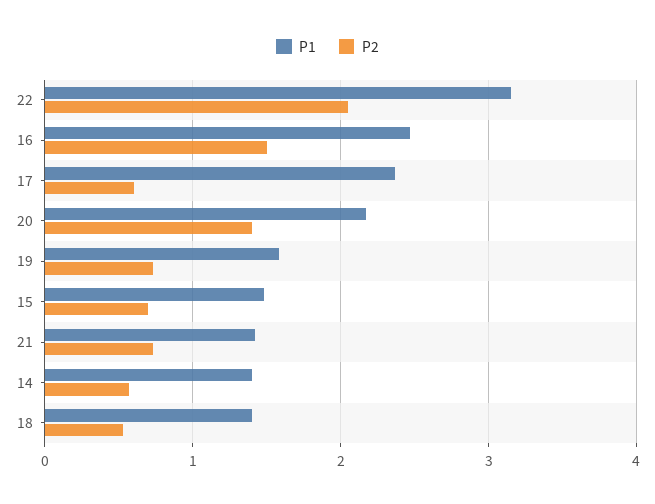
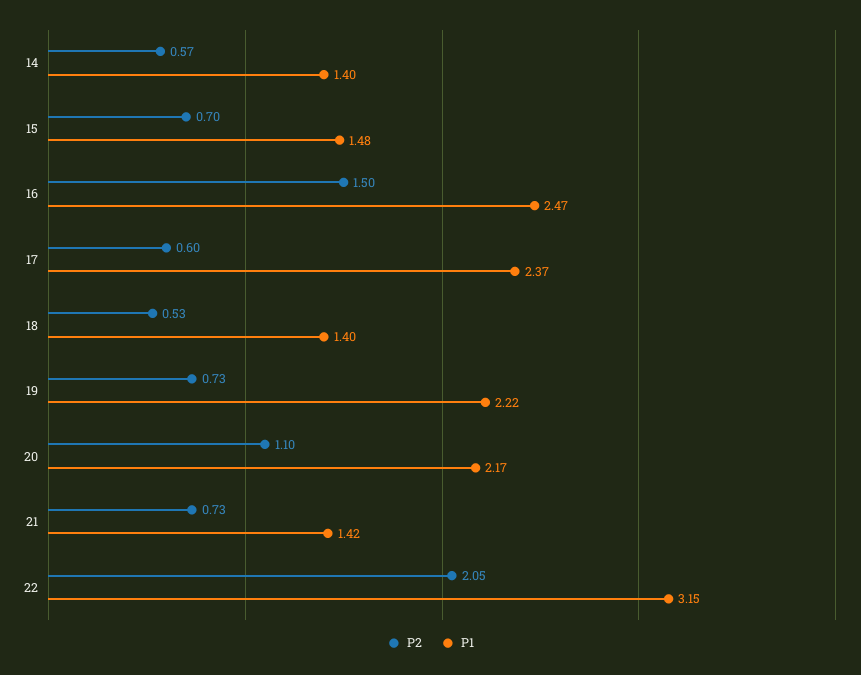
  {
    "P1": {
      "22": 3.15,
      "16": 2.47,
      "17": 2.37,
      "20": 2.17,
-     "19": 1.6,
+     "19": 2.22,
      "15": 1.48,
      "21": 1.42,
      "14": 1.4,
      "18": 1.4
    },
    "P2": {
      "22": 2.05,
      "16": 1.5,
      "17": 0.6,
-     "20": 1.4,
+     "20": 1.1,
      "19": 0.73,
      "15": 0.7,
      "21": 0.73,
      "14": 0.57,
      "18": 0.53
    }
  }

